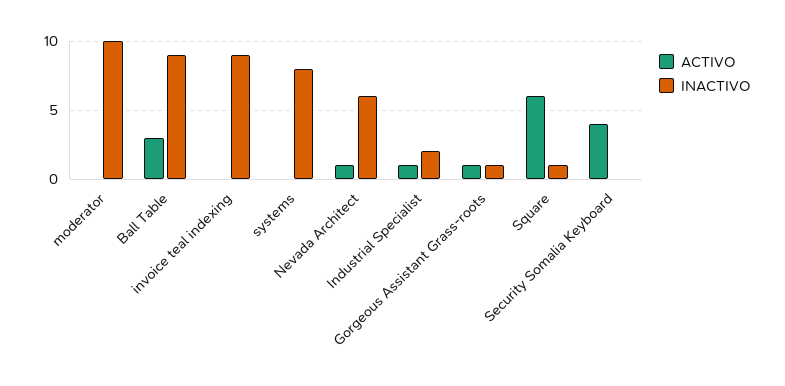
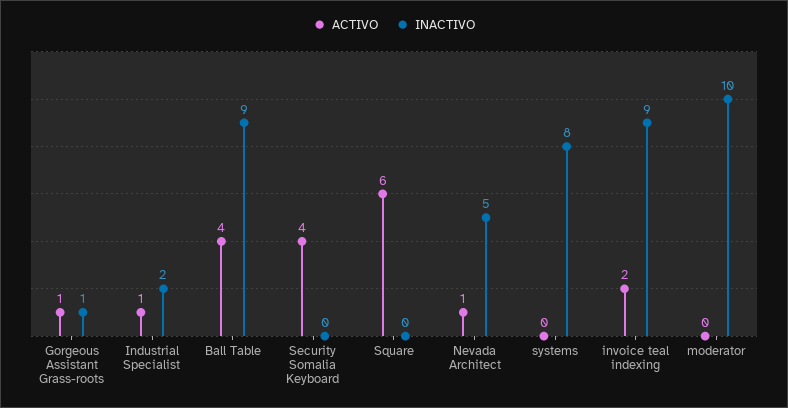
  {
    "ACTIVO": {
      "moderator": 0,
-     "Ball Table": 3,
+     "Ball Table": 4,
-     "invoice teal indexing": 0,
+     "invoice teal indexing": 2,
      "systems": 0,
      "Nevada Architect": 1,
      "Industrial Specialist": 1,
      "Gorgeous Assistant Grass-roots": 1,
      "Square": 6,
      "Security Somalia Keyboard": 4
    },
    "INACTIVO": {
      "moderator": 10,
      "Ball Table": 9,
      "invoice teal indexing": 9,
      "systems": 8,
-     "Nevada Architect": 6,
+     "Nevada Architect": 5,
      "Industrial Specialist": 2,
      "Gorgeous Assistant Grass-roots": 1,
-     "Square": 1,
+     "Square": 0,
      "Security Somalia Keyboard": 0
    }
  }

